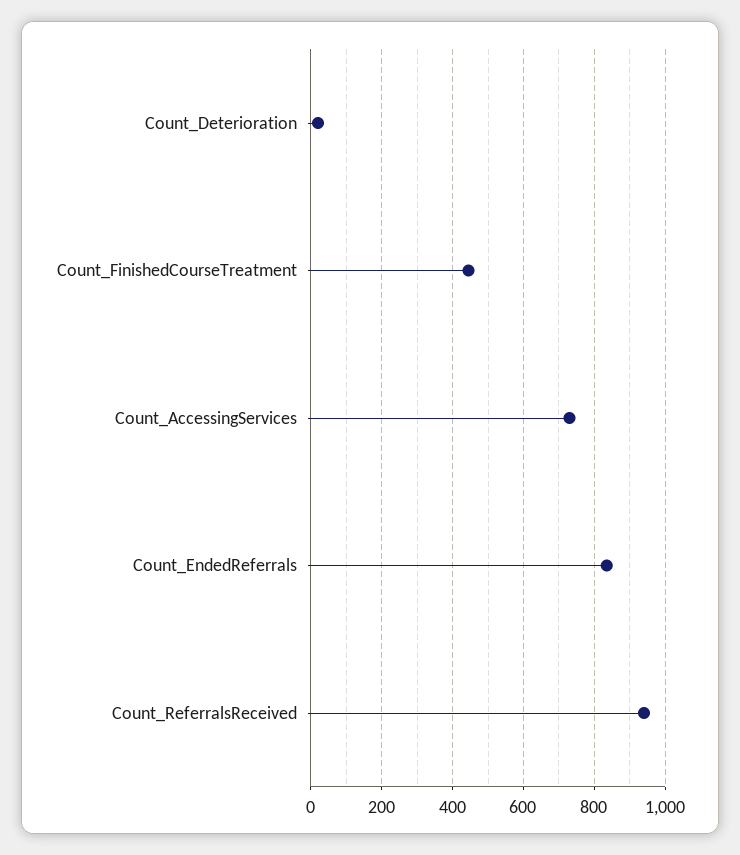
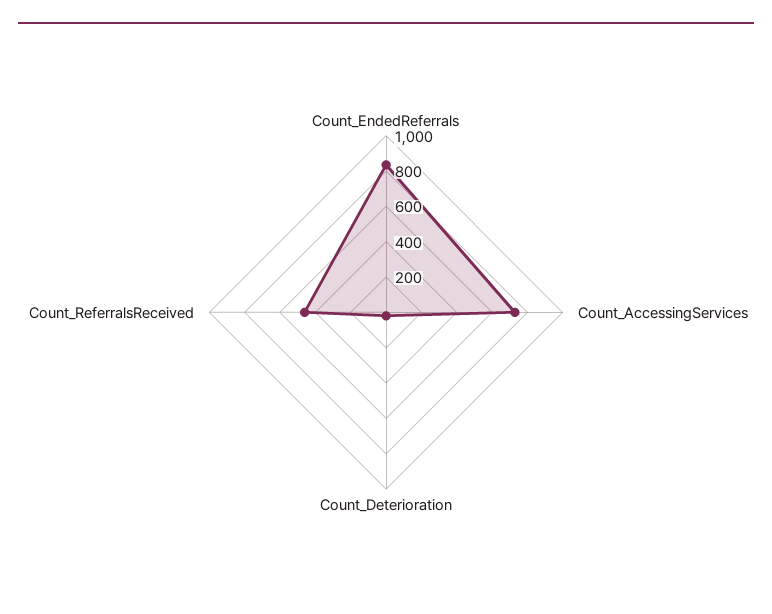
  {
    "Count_Deterioration": 20,
-   "Count_FinishedCourseTreatment": 440,
    "Count_AccessingServices": 740,
    "Count_EndedReferrals": 840,
-   "Count_ReferralsReceived": 940
+   "Count_ReferralsReceived": 450
  }

